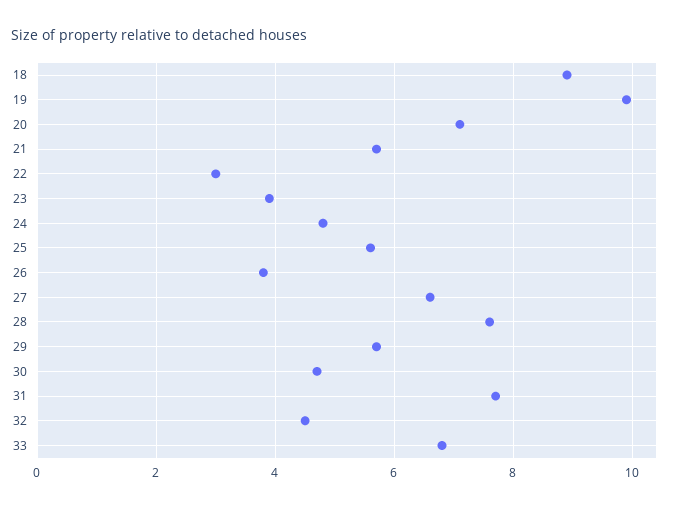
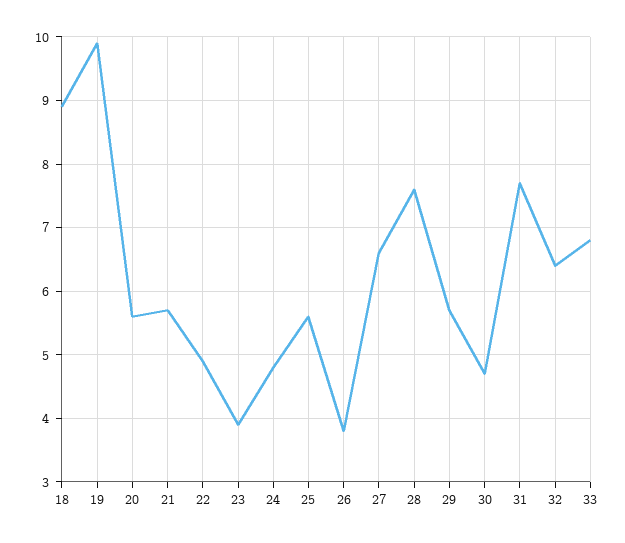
  {
    "18": 8.9,
    "19": 9.9,
-   "20": 7,
+   "20": 5.6,
    "21": 5.7,
-   "22": 3,
+   "22": 4.9,
    "23": 3.9,
    "24": 4.8,
    "25": 5.6,
    "26": 3.8,
    "27": 6.6,
    "28": 7.6,
    "29": 5.7,
    "30": 4.7,
    "31": 7.7,
-   "32": 4.5,
+   "32": 6.4,
    "33": 6.8
  }

